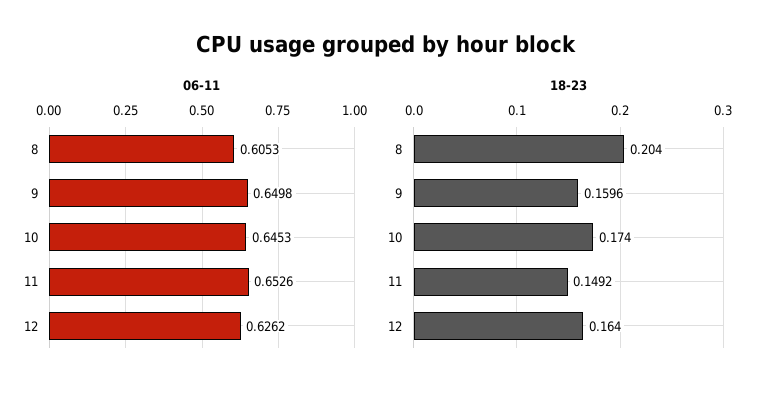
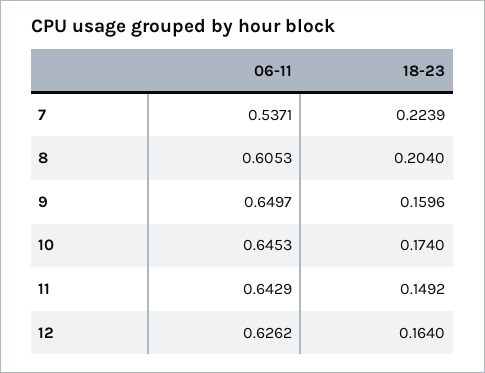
  {
    "06-11": {
      "8": 0.6053,
-     "9": 0.6498,
+     "9": 0.6497,
      "10": 0.6453,
-     "11": 0.6526,
+     "11": 0.6429,
-     "12": 0.6262
+     "12": 0.6262,
+     "7": 0.5371
    },
    "18-23": {
      "8": 0.204,
      "9": 0.1596,
      "10": 0.174,
      "11": 0.1492,
-     "12": 0.164
+     "12": 0.164,
+     "7": 0.2239
    }
  }

